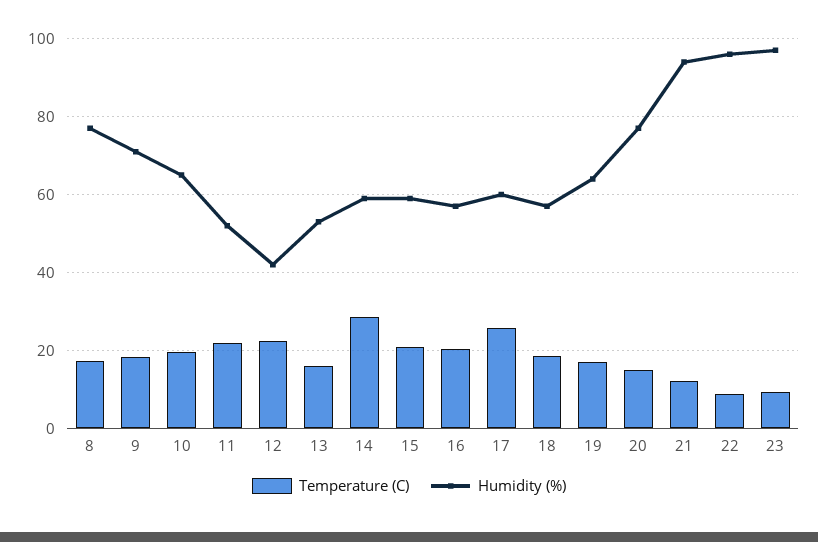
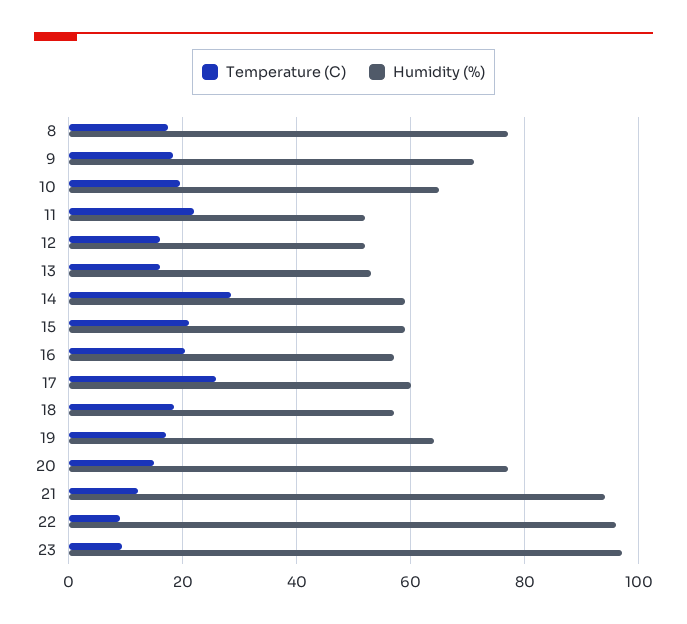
  {
    "Temperature (C)": {
      "8": 18,
      "9": 18,
      "10": 20,
      "11": 22,
-     "12": 22,
+     "12": 16,
      "13": 16,
      "14": 28,
      "15": 22,
      "16": 20,
      "17": 26,
      "18": 18,
      "19": 18,
      "20": 16,
      "21": 12,
      "22": 8,
      "23": 10
    },
    "Humidity (%)": {
      "8": 78,
      "9": 72,
      "10": 66,
      "11": 52,
-     "12": 42,
+     "12": 52,
      "13": 54,
      "14": 60,
      "15": 60,
      "16": 58,
      "17": 60,
      "18": 58,
      "19": 64,
      "20": 78,
      "21": 94,
      "22": 96,
      "23": 98
    }
  }

